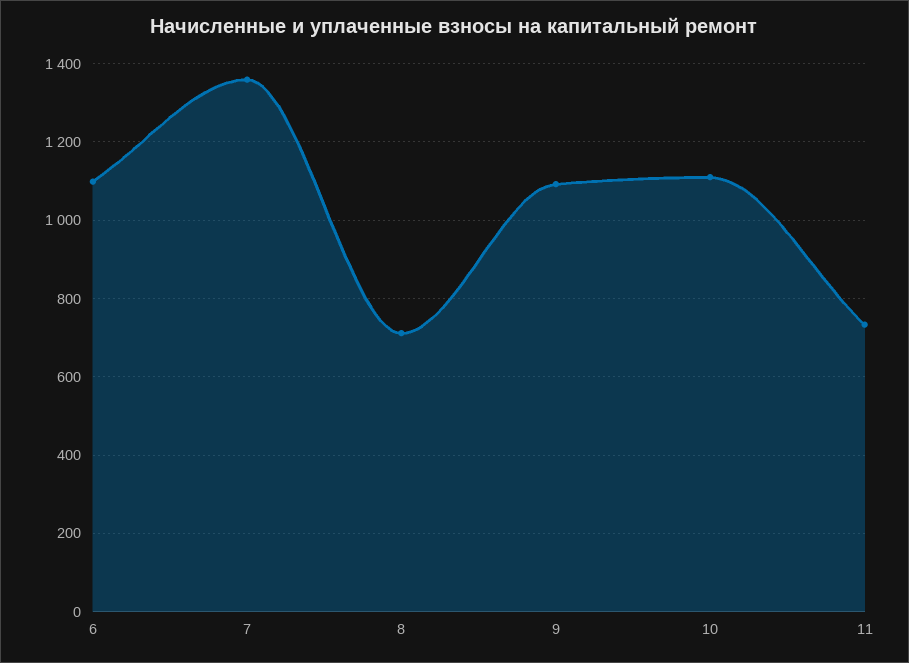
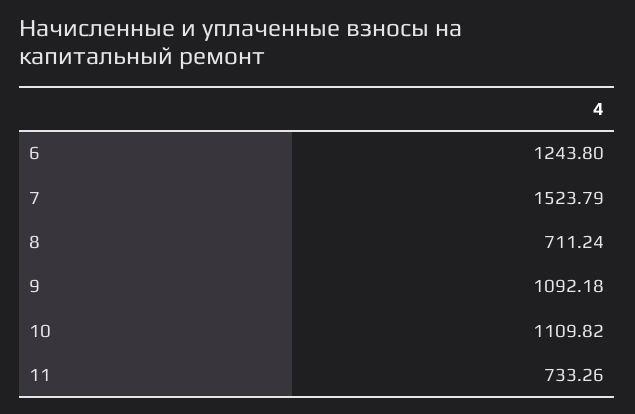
  {
-   "6": 1100,
+   "6": 1243.8,
-   "7": 1360,
+   "7": 1523.79,
    "8": 711.24,
    "9": 1092.18,
    "10": 1109.82,
    "11": 733.26
  }

